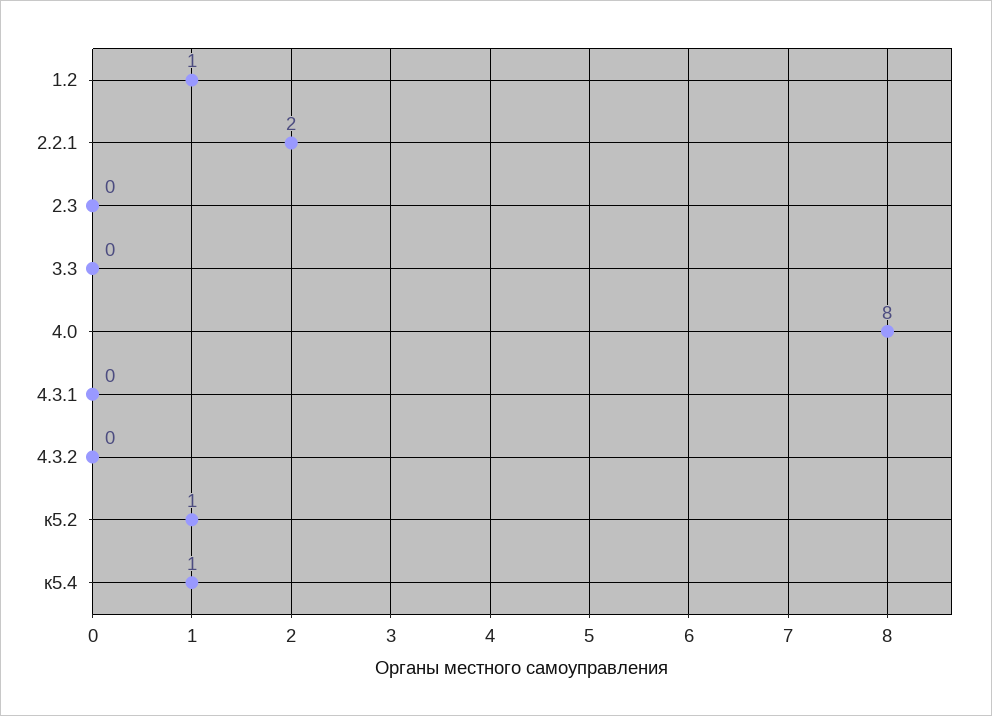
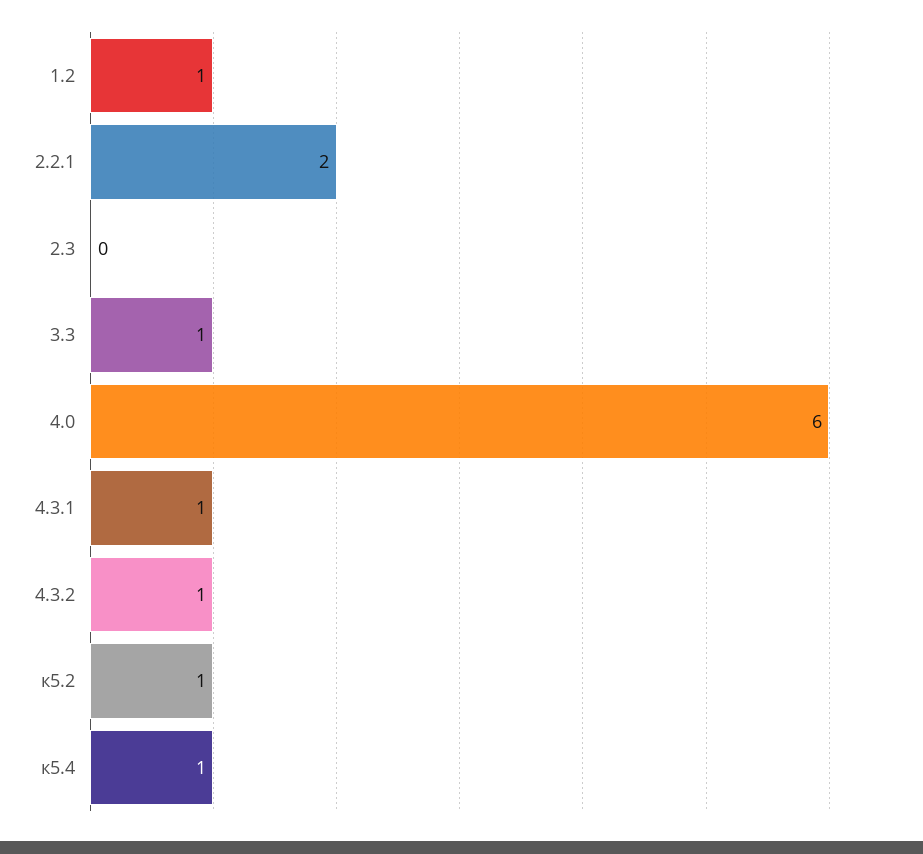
  {
    "1.2": 1,
    "2.2.1": 2,
    "2.3": 0,
-   "3.3": 0,
+   "3.3": 1,
-   "4.0": 8,
+   "4.0": 6,
-   "4.3.1": 0,
+   "4.3.1": 1,
-   "4.3.2": 0,
+   "4.3.2": 1,
    "к5.2": 1,
    "к5.4": 1
  }

